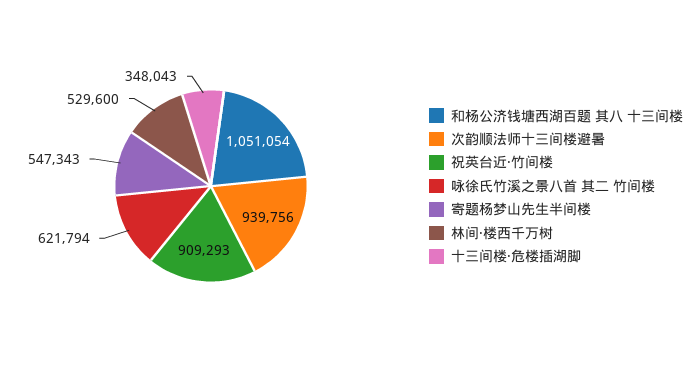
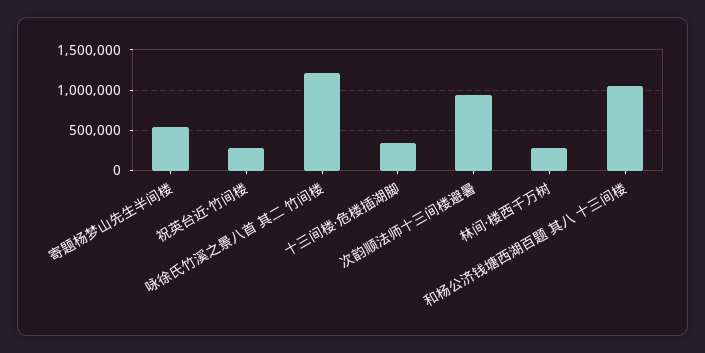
  {
    "和杨公济钱塘西湖百题 其八 十三间楼": 1051054,
    "次韵顺法师十三间楼避暑": 939756,
-   "祝英台近·竹间楼": 909293,
+   "祝英台近·竹间楼": 300000,
-   "咏徐氏竹溪之景八首 其二 竹间楼": 621794,
+   "咏徐氏竹溪之景八首 其二 竹间楼": 1200000,
    "寄题杨梦山先生半间楼": 547343,
-   "林间·楼西千万树": 529600,
+   "林间·楼西千万树": 300000,
    "十三间楼·危楼插湖脚": 348043
  }

